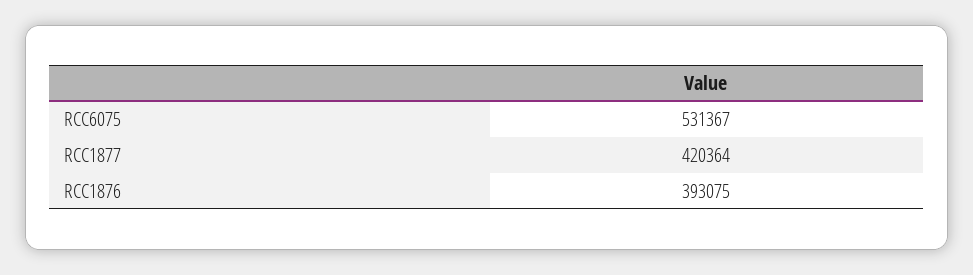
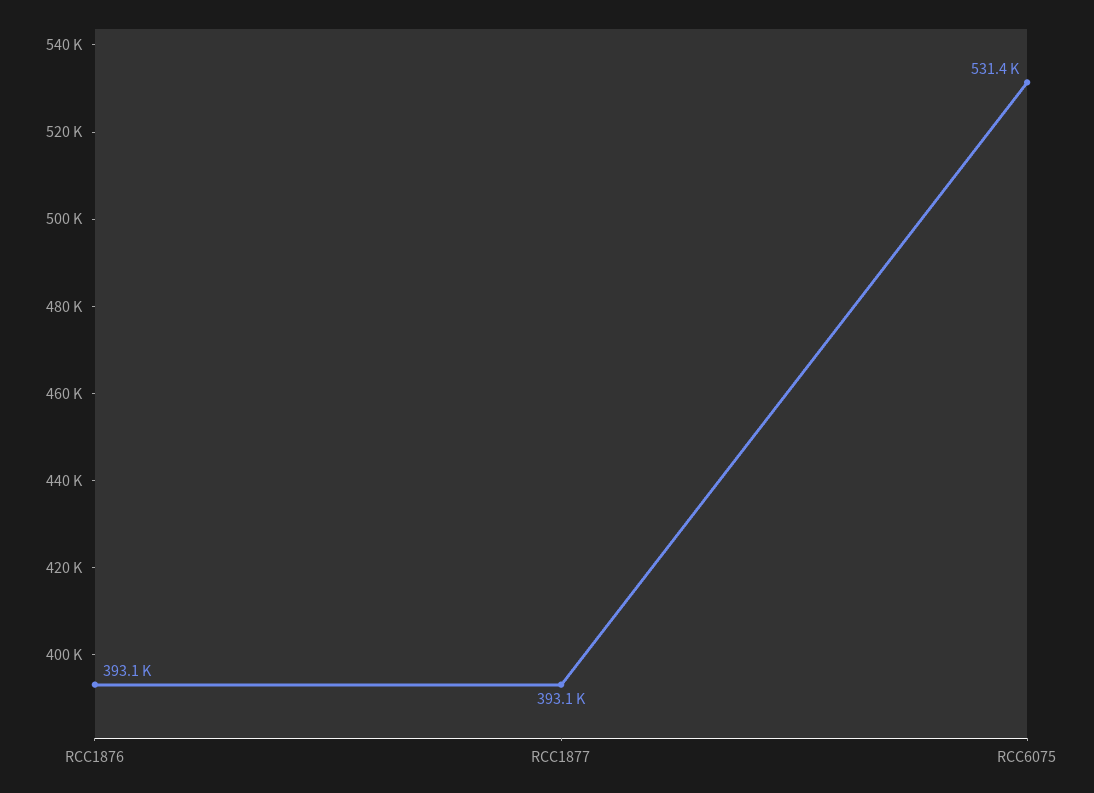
  {
    "RCC6075": 531367,
-   "RCC1877": 420364,
+   "RCC1877": 393100,
    "RCC1876": 393075
  }

